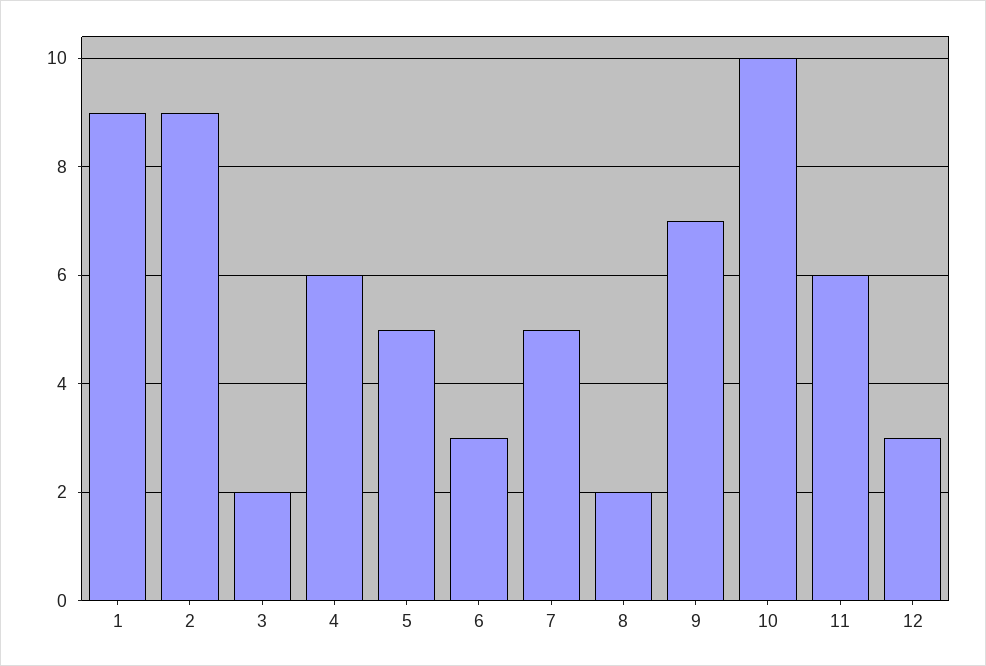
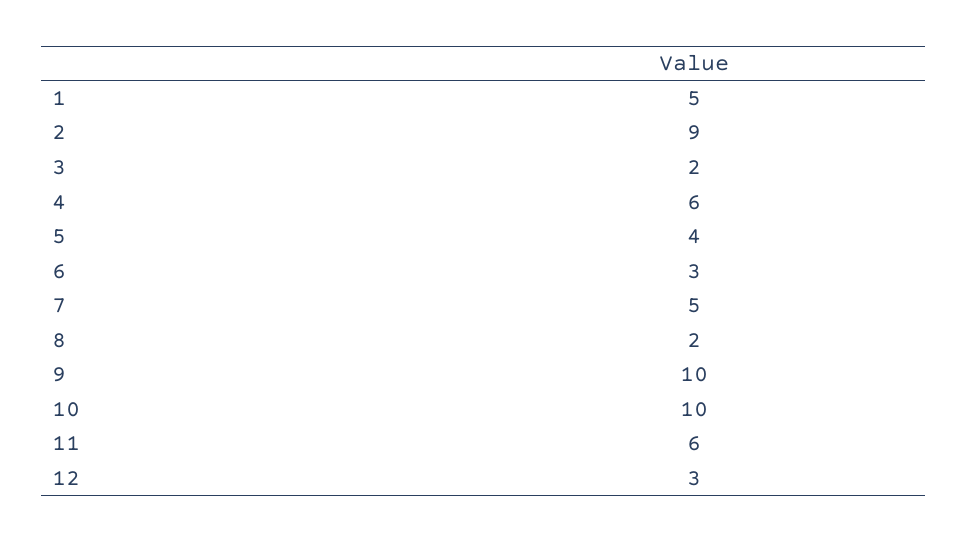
  {
-   "1": 9,
+   "1": 5,
    "2": 9,
    "3": 2,
    "4": 6,
-   "5": 5,
+   "5": 4,
    "6": 3,
    "7": 5,
    "8": 2,
-   "9": 7,
+   "9": 10,
    "10": 10,
    "11": 6,
    "12": 3
  }

